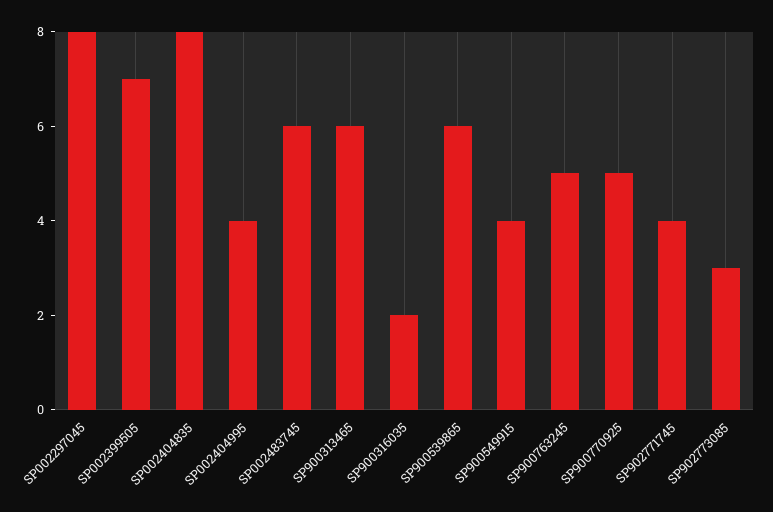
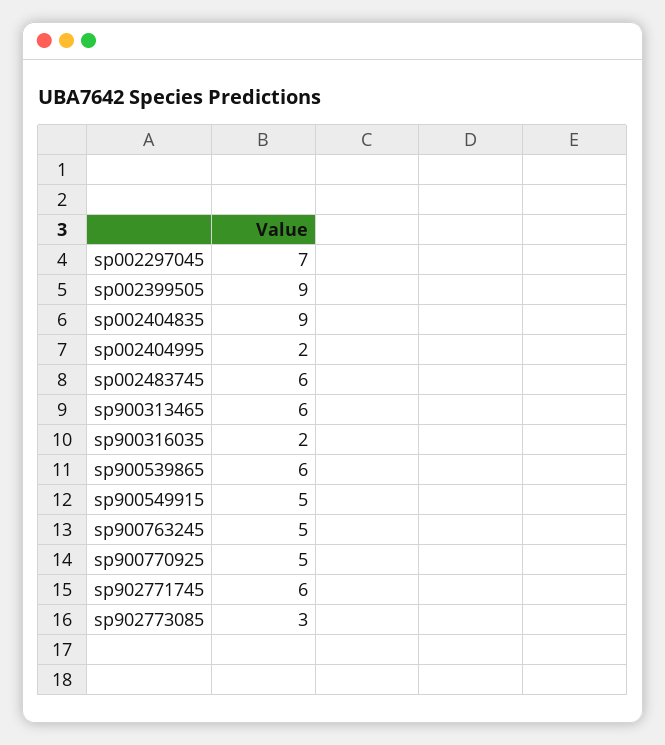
  {
-   "SP002297045": 8,
+   "SP002297045": 7,
-   "SP002399505": 7,
+   "SP002399505": 9,
-   "SP002404835": 8,
+   "SP002404835": 9,
-   "SP002404995": 4,
+   "SP002404995": 2,
    "SP002483745": 6,
    "SP900313465": 6,
    "SP900316035": 2,
    "SP900539865": 6,
-   "SP900549915": 4,
+   "SP900549915": 5,
    "SP900763245": 5,
    "SP900770925": 5,
-   "SP902771745": 4,
+   "SP902771745": 6,
    "SP902773085": 3
  }

